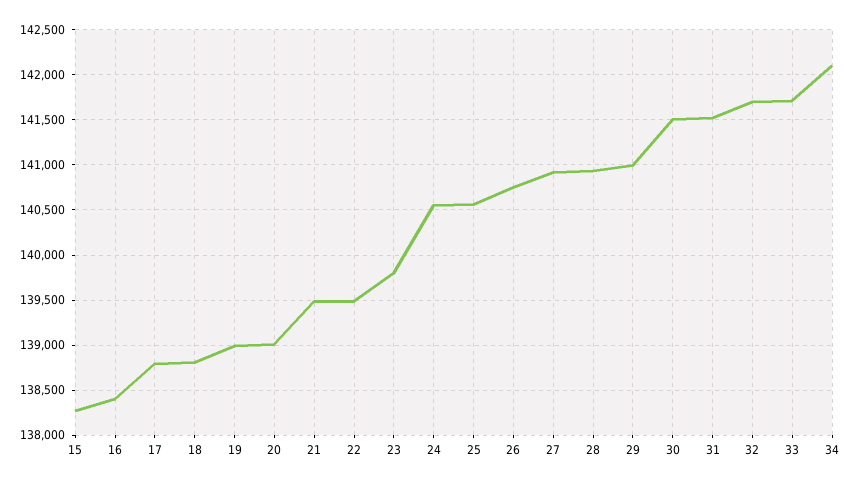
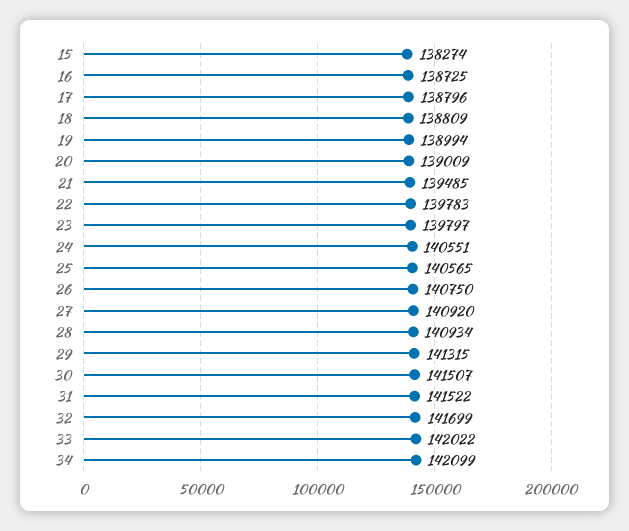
  {
    "15": 138274,
-   "16": 138400,
+   "16": 138725,
    "17": 138796,
    "18": 138809,
    "19": 138994,
    "20": 139009,
    "21": 139485,
-   "22": 139500,
+   "22": 139783,
    "23": 139797,
    "24": 140551,
    "25": 140565,
    "26": 140750,
    "27": 140920,
    "28": 140934,
-   "29": 141000,
+   "29": 141315,
    "30": 141507,
    "31": 141522,
    "32": 141699,
-   "33": 141700,
+   "33": 142022,
    "34": 142099
  }

